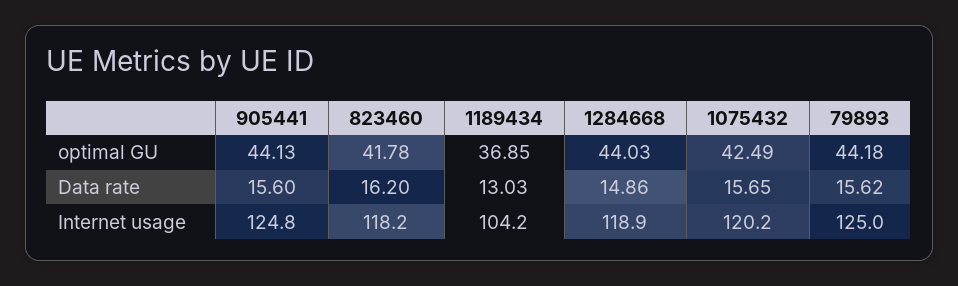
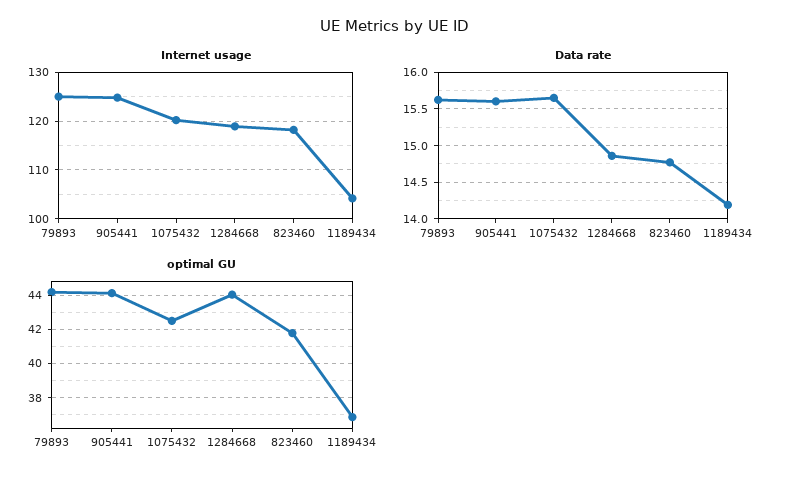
  {
    "optimal GU": {
      "905441": 44.13,
      "823460": 41.78,
      "1189434": 36.85,
      "1284668": 44.03,
      "1075432": 42.49,
      "79893": 44.18
    },
    "Data rate": {
      "905441": 15.6,
-     "823460": 16.2,
+     "823460": 14.8,
-     "1189434": 13.03,
+     "1189434": 14.2,
      "1284668": 14.86,
      "1075432": 15.65,
      "79893": 15.62
    },
    "Internet usage": {
      "905441": 124.8,
      "823460": 118.2,
      "1189434": 104.2,
      "1284668": 118.9,
      "1075432": 120.2,
      "79893": 125
    }
  }

